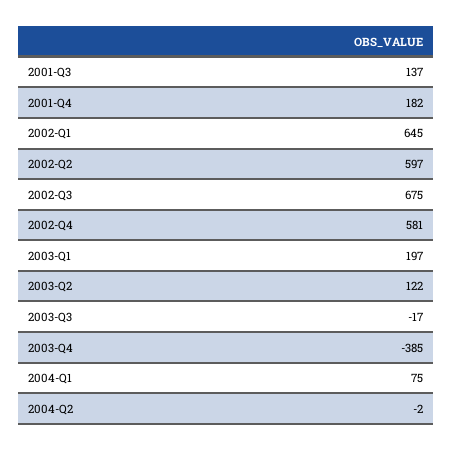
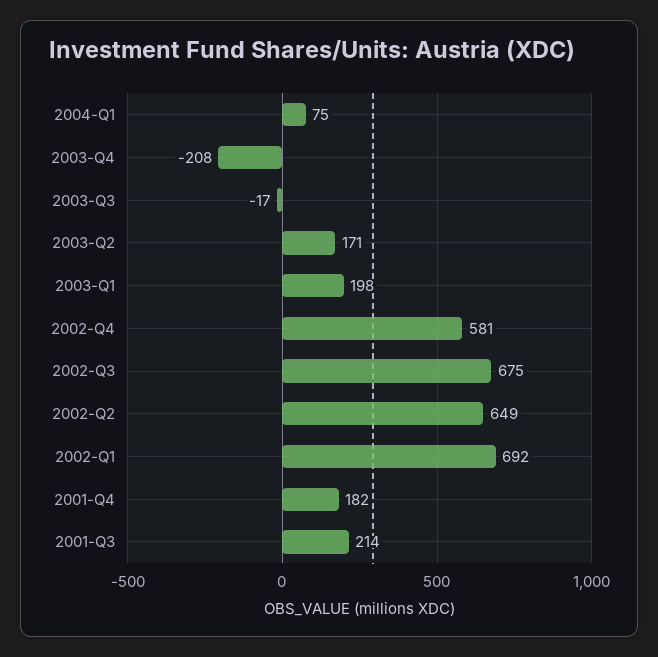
  {
-   "2001-Q3": 137,
+   "2001-Q3": 214,
    "2001-Q4": 182,
-   "2002-Q1": 645,
+   "2002-Q1": 692,
-   "2002-Q2": 597,
+   "2002-Q2": 649,
    "2002-Q3": 675,
    "2002-Q4": 581,
-   "2003-Q1": 197,
+   "2003-Q1": 198,
-   "2003-Q2": 122,
+   "2003-Q2": 171,
    "2003-Q3": -17,
-   "2003-Q4": -385,
+   "2003-Q4": -208,
-   "2004-Q1": 75,
+   "2004-Q1": 75
-   "2004-Q2": -2
  }

